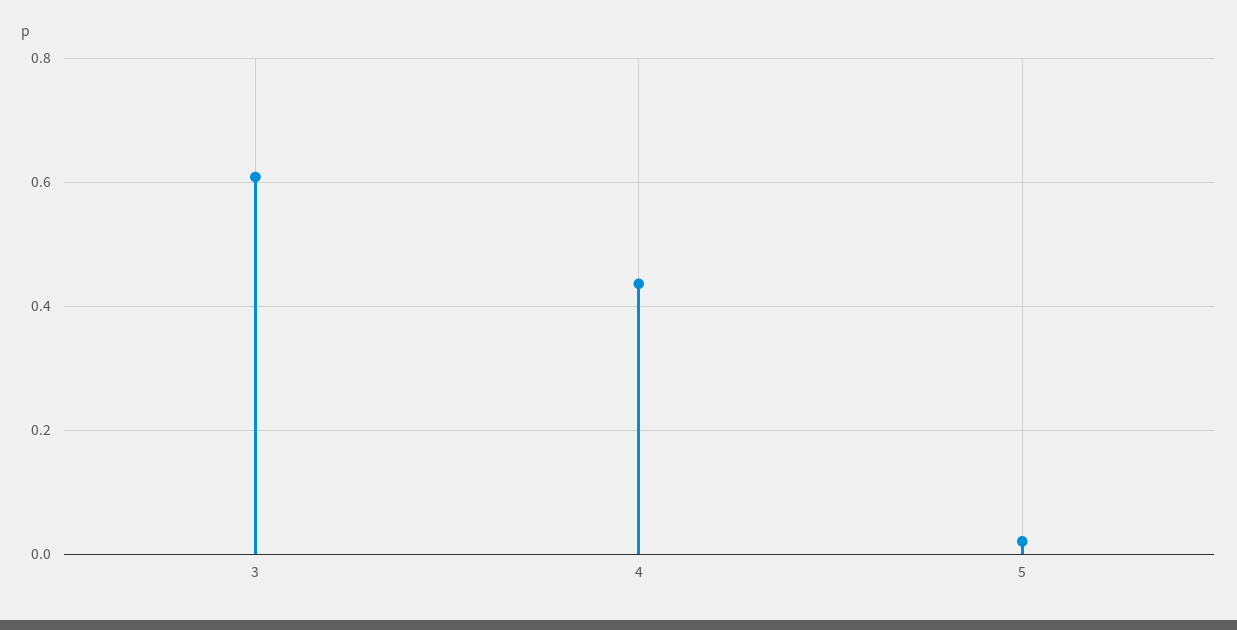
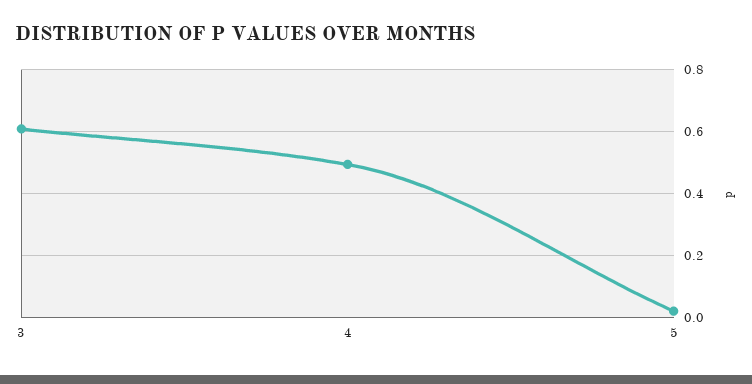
  {
    "3": 0.6,
-   "4": 0.44,
+   "4": 0.5,
    "5": 0.02
  }

